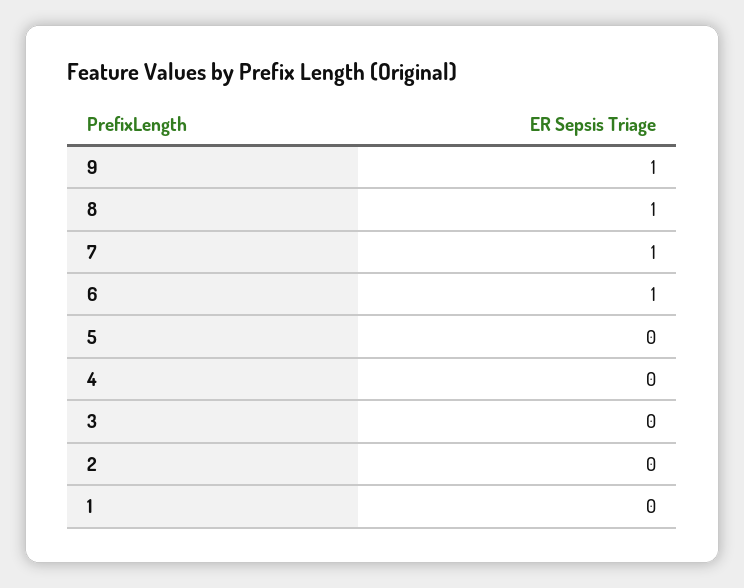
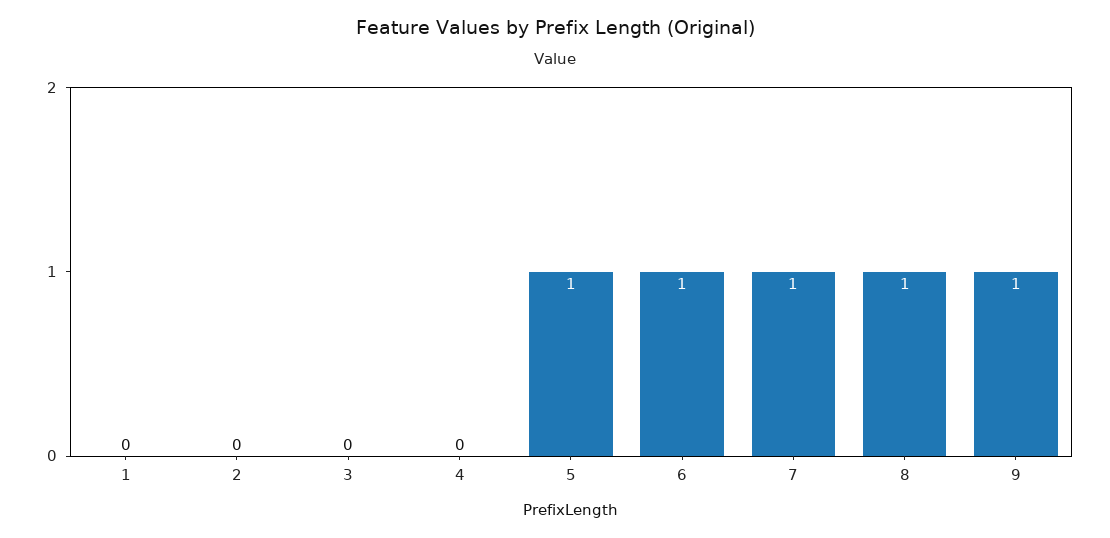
  {
    "9": 1,
    "8": 1,
    "7": 1,
    "6": 1,
-   "5": 0,
+   "5": 1,
    "4": 0,
    "3": 0,
    "2": 0,
    "1": 0
  }

